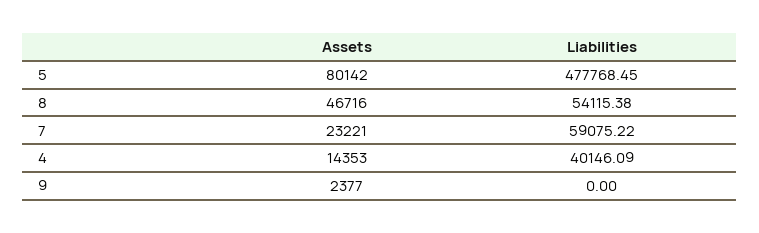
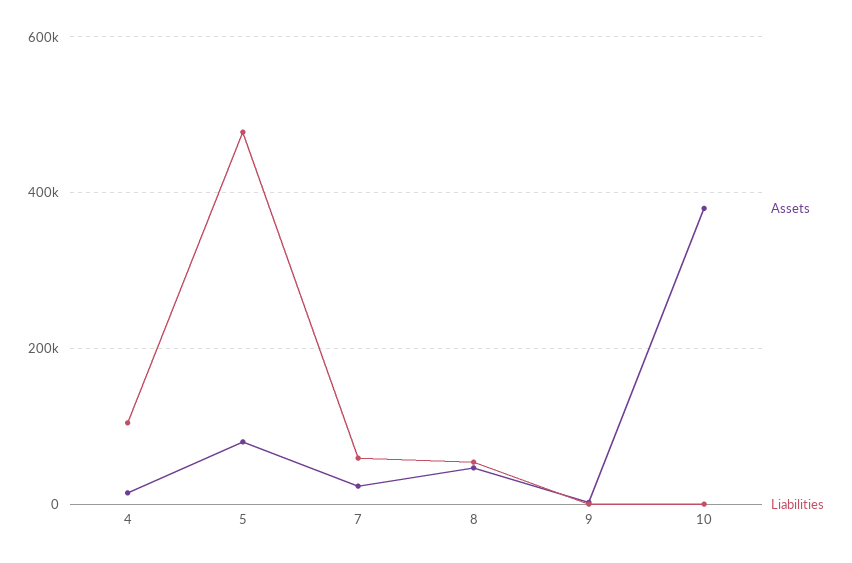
  {
    "Assets": {
      "5": 80142,
      "8": 46716,
      "7": 23221,
      "4": 14353,
-     "9": 2377
+     "9": 2377,
+     "10": 380000
    },
    "Liabilities": {
      "5": 477768.45,
      "8": 54115.38,
      "7": 59075.22,
-     "4": 40146.09,
+     "4": 100000,
-     "9": 0
+     "9": 0,
+     "10": 0
    }
  }

